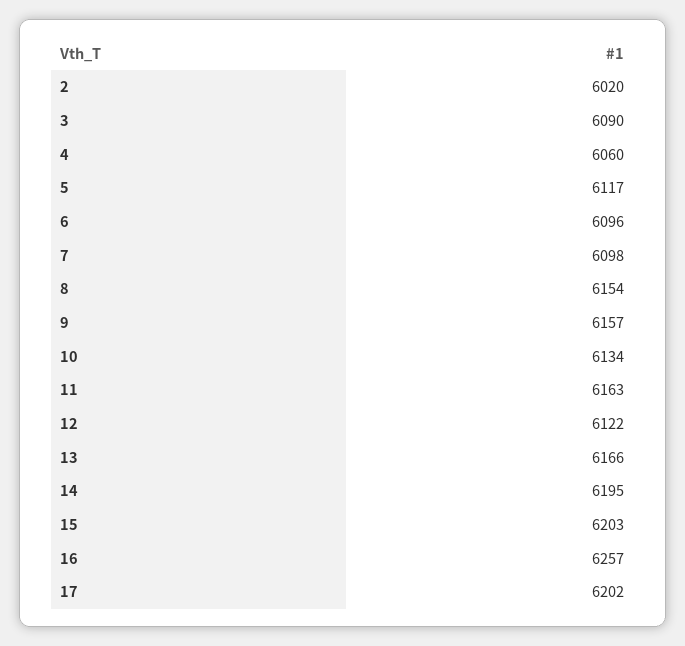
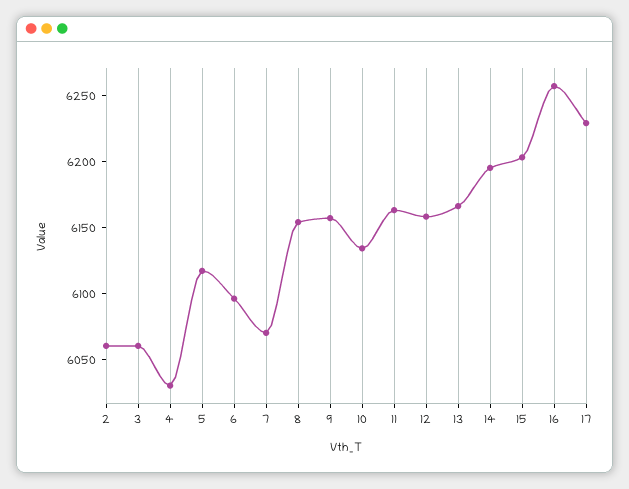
  {
-   "2": 6020,
+   "2": 6060,
-   "3": 6090,
+   "3": 6060,
-   "4": 6060,
+   "4": 6030,
    "5": 6117,
    "6": 6096,
-   "7": 6098,
+   "7": 6070,
    "8": 6154,
    "9": 6157,
    "10": 6134,
    "11": 6163,
-   "12": 6122,
+   "12": 6160,
    "13": 6166,
    "14": 6195,
    "15": 6203,
    "16": 6257,
-   "17": 6202
+   "17": 6230
  }

